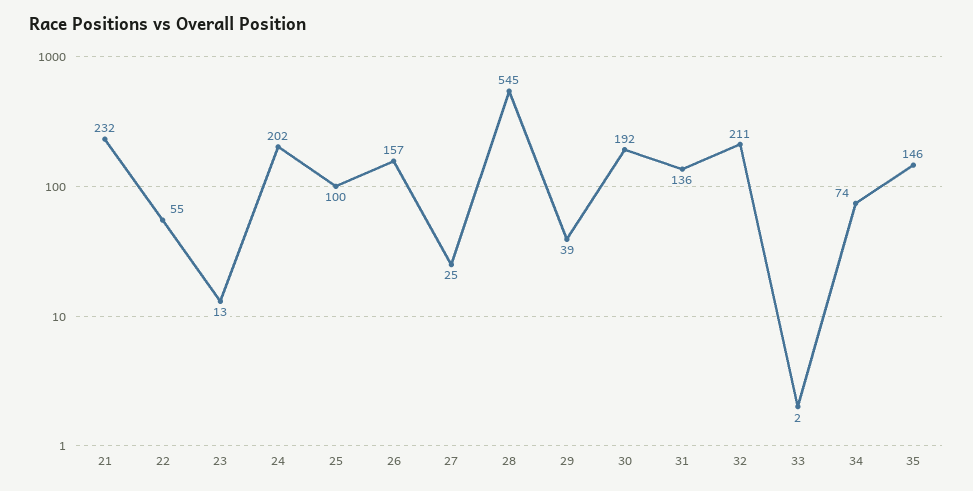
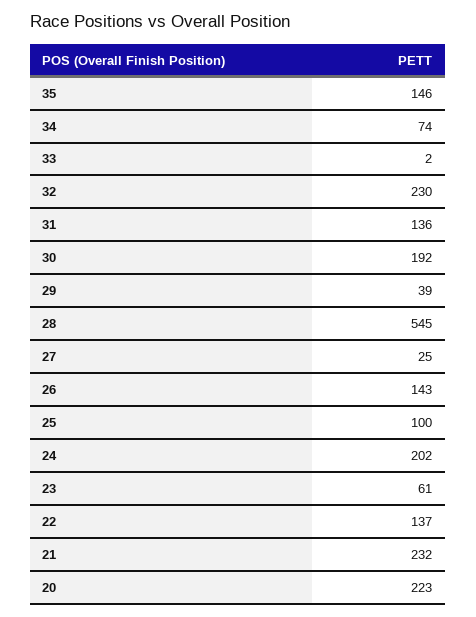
  {
    "21": 232,
-   "22": 55,
+   "22": 137,
-   "23": 13,
+   "23": 61,
    "24": 202,
    "25": 100,
-   "26": 157,
+   "26": 143,
    "27": 25,
    "28": 545,
    "29": 39,
    "30": 192,
    "31": 136,
-   "32": 211,
+   "32": 230,
    "33": 2,
    "34": 74,
-   "35": 146
+   "35": 146,
+   "20": 223
  }

